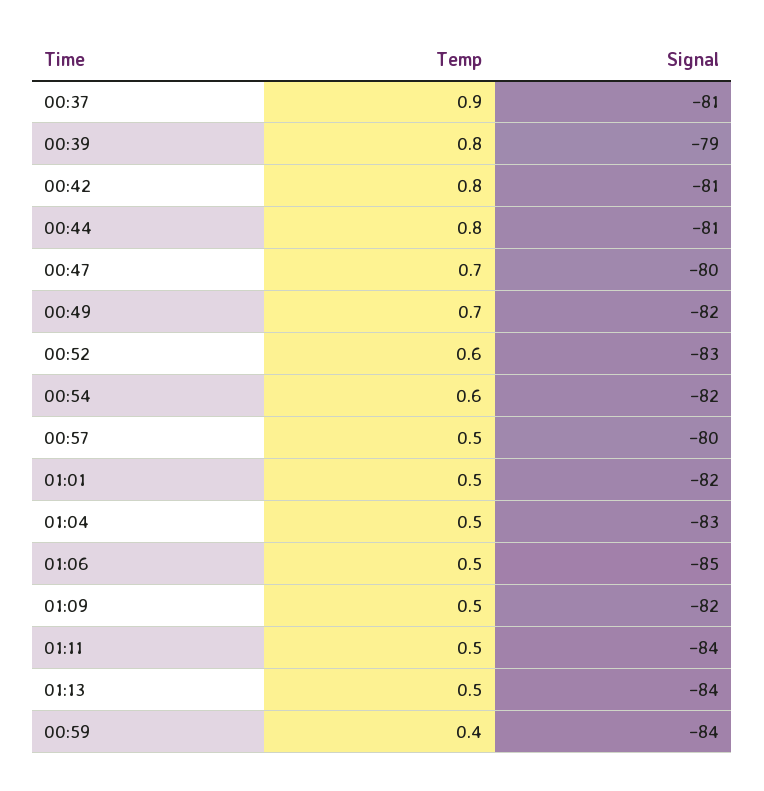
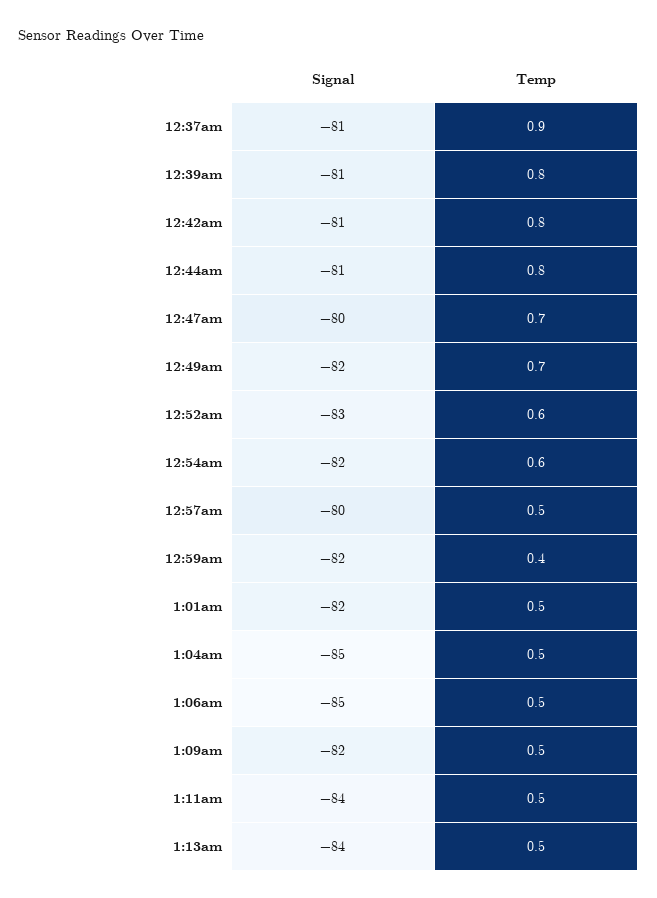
  {
    "Temp": {
      "00:37": 0.9,
      "00:39": 0.8,
      "00:42": 0.8,
      "00:44": 0.8,
      "00:47": 0.7,
      "00:49": 0.7,
      "00:52": 0.6,
      "00:54": 0.6,
      "00:57": 0.5,
      "01:01": 0.5,
      "01:04": 0.5,
      "01:06": 0.5,
      "01:09": 0.5,
      "01:11": 0.5,
      "01:13": 0.5,
      "00:59": 0.4
    },
    "Signal": {
      "00:37": -81,
-     "00:39": -79,
+     "00:39": -81,
      "00:42": -81,
      "00:44": -81,
      "00:47": -80,
      "00:49": -82,
      "00:52": -83,
      "00:54": -82,
      "00:57": -80,
      "01:01": -82,
-     "01:04": -83,
+     "01:04": -85,
      "01:06": -85,
      "01:09": -82,
      "01:11": -84,
      "01:13": -84,
-     "00:59": -84
+     "00:59": -82
    }
  }

